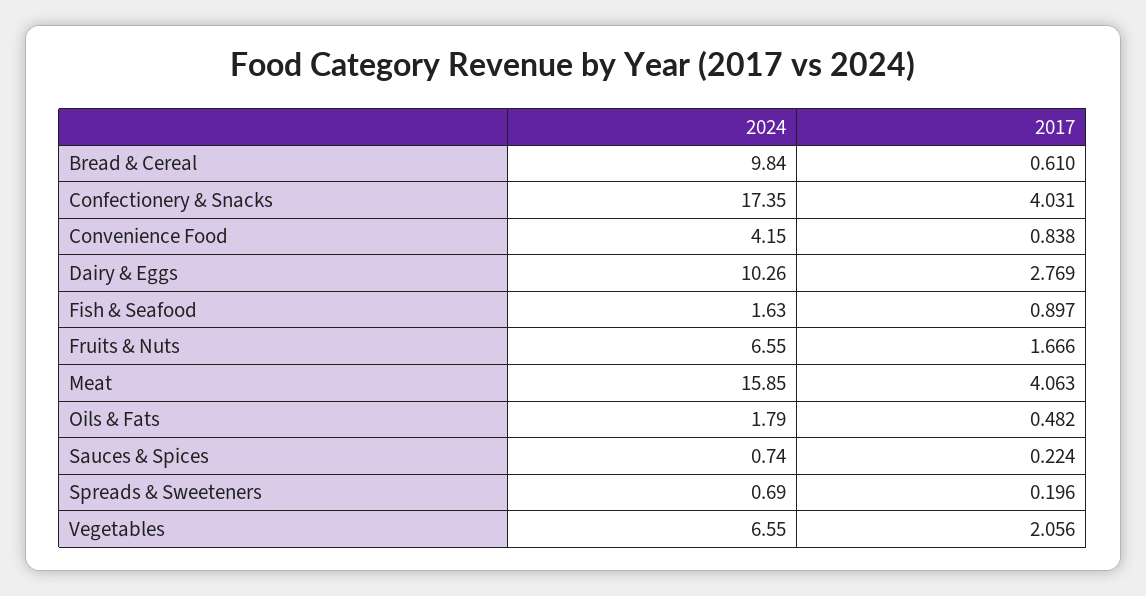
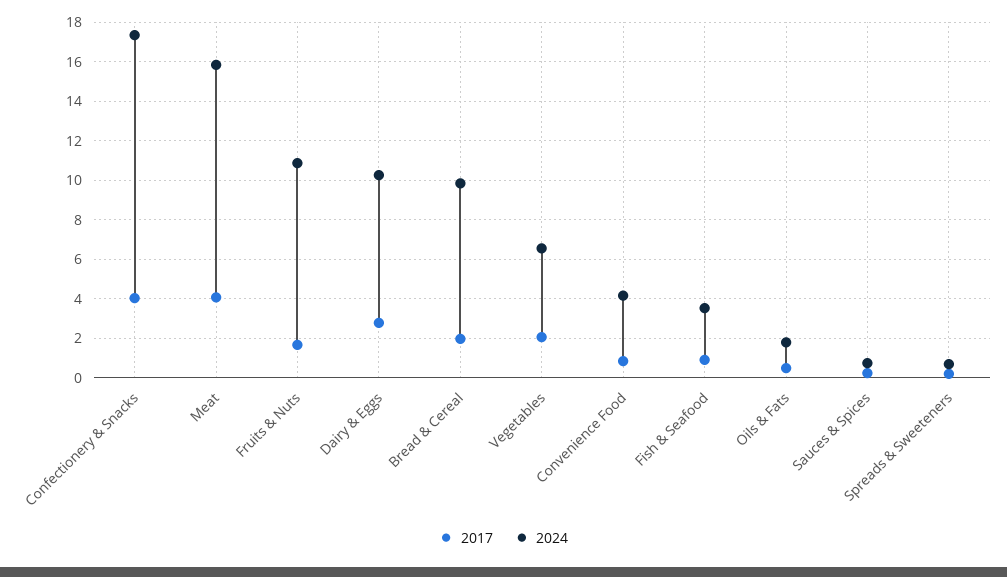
  {
    "2024": {
      "Bread & Cereal": 9.84,
      "Confectionery & Snacks": 17.35,
      "Convenience Food": 4.15,
      "Dairy & Eggs": 10.26,
-     "Fish & Seafood": 1.63,
+     "Fish & Seafood": 3.5,
-     "Fruits & Nuts": 6.55,
+     "Fruits & Nuts": 11,
      "Meat": 15.85,
      "Oils & Fats": 1.79,
      "Sauces & Spices": 0.74,
      "Spreads & Sweeteners": 0.69,
      "Vegetables": 6.55
    },
    "2017": {
-     "Bread & Cereal": 0.61,
+     "Bread & Cereal": 2,
      "Confectionery & Snacks": 4.031,
      "Convenience Food": 0.838,
      "Dairy & Eggs": 2.769,
      "Fish & Seafood": 0.897,
      "Fruits & Nuts": 1.666,
      "Meat": 4.063,
      "Oils & Fats": 0.482,
      "Sauces & Spices": 0.224,
      "Spreads & Sweeteners": 0.196,
      "Vegetables": 2.056
    }
  }

